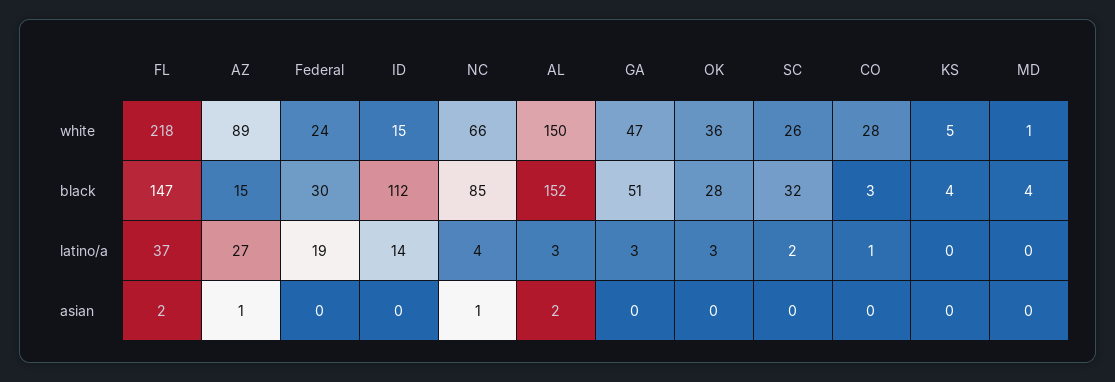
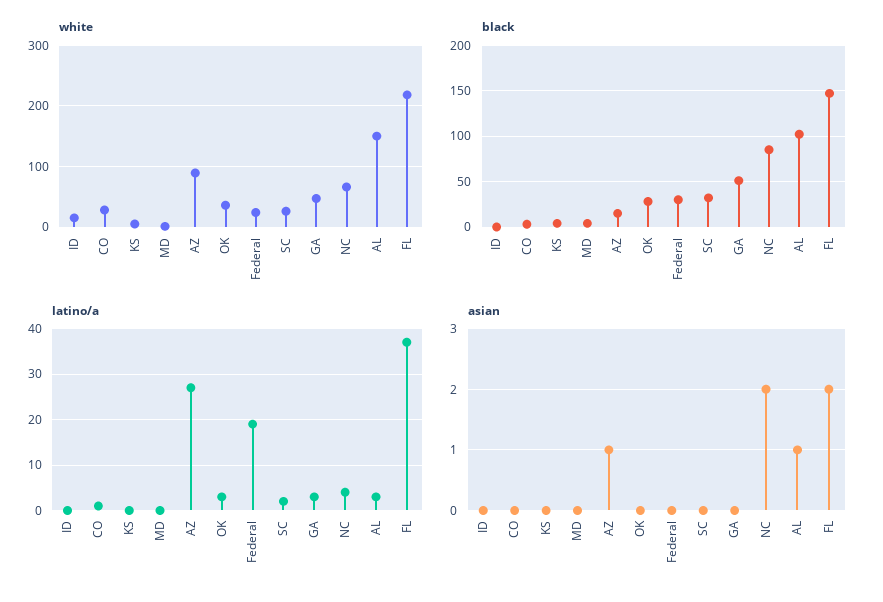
  {
    "white": {
      "FL": 218,
      "AZ": 89,
      "Federal": 24,
      "ID": 15,
      "NC": 66,
      "AL": 150,
      "GA": 47,
      "OK": 36,
      "SC": 26,
      "CO": 28,
      "KS": 5,
      "MD": 1
    },
    "black": {
      "FL": 147,
      "AZ": 15,
      "Federal": 30,
-     "ID": 112,
+     "ID": 0,
      "NC": 85,
-     "AL": 152,
+     "AL": 100,
      "GA": 51,
      "OK": 28,
      "SC": 32,
      "CO": 3,
      "KS": 4,
      "MD": 4
    },
    "latino/a": {
      "FL": 37,
      "AZ": 27,
      "Federal": 19,
-     "ID": 14,
+     "ID": 0,
      "NC": 4,
      "AL": 3,
      "GA": 3,
      "OK": 3,
      "SC": 2,
      "CO": 1,
      "KS": 0,
      "MD": 0
    },
    "asian": {
      "FL": 2,
      "AZ": 1,
      "Federal": 0,
      "ID": 0,
-     "NC": 1,
+     "NC": 2,
-     "AL": 2,
+     "AL": 1,
      "GA": 0,
      "OK": 0,
      "SC": 0,
      "CO": 0,
      "KS": 0,
      "MD": 0
    }
  }

